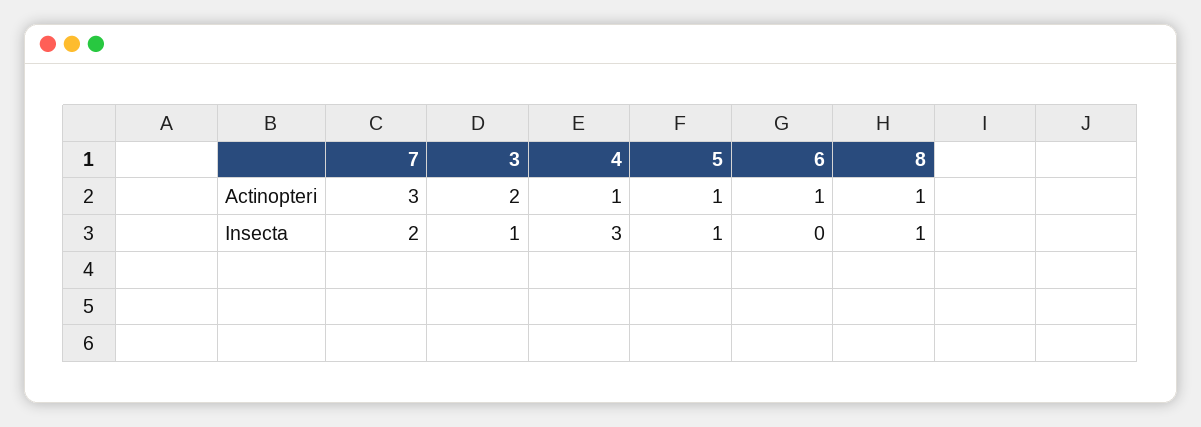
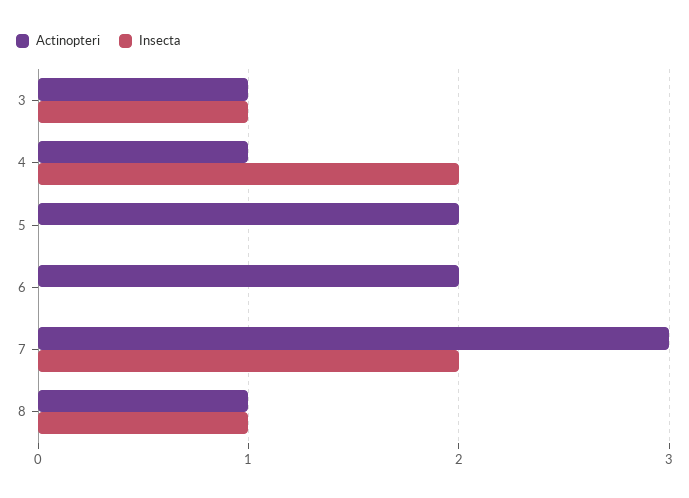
  {
    "Actinopteri": {
      "7": 3,
-     "3": 2,
+     "3": 1,
      "4": 1,
-     "5": 1,
+     "5": 2,
-     "6": 1,
+     "6": 2,
      "8": 1
    },
    "Insecta": {
      "7": 2,
      "3": 1,
-     "4": 3,
+     "4": 2,
-     "5": 1,
+     "5": 0,
      "6": 0,
      "8": 1
    }
  }

